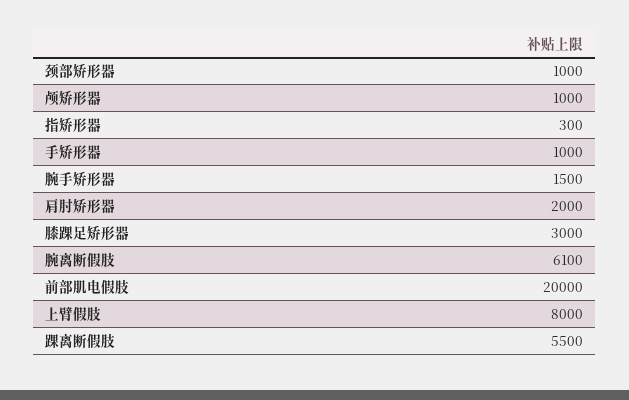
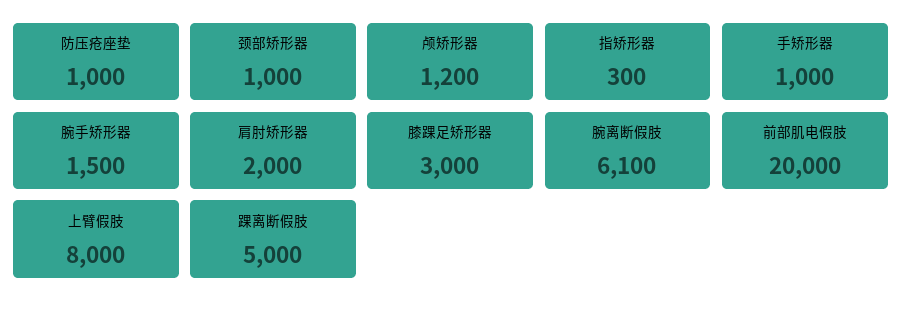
  {
    "颈部矫形器": 1000,
-   "颅矫形器": 1000,
+   "颅矫形器": 1200,
    "指矫形器": 300,
    "手矫形器": 1000,
    "腕手矫形器": 1500,
    "肩肘矫形器": 2000,
    "膝踝足矫形器": 3000,
    "腕离断假肢": 6100,
    "前部肌电假肢": 20000,
    "上臂假肢": 8000,
-   "踝离断假肢": 5500
+   "踝离断假肢": 5000,
+   "防压疮座垫": 1000
  }

